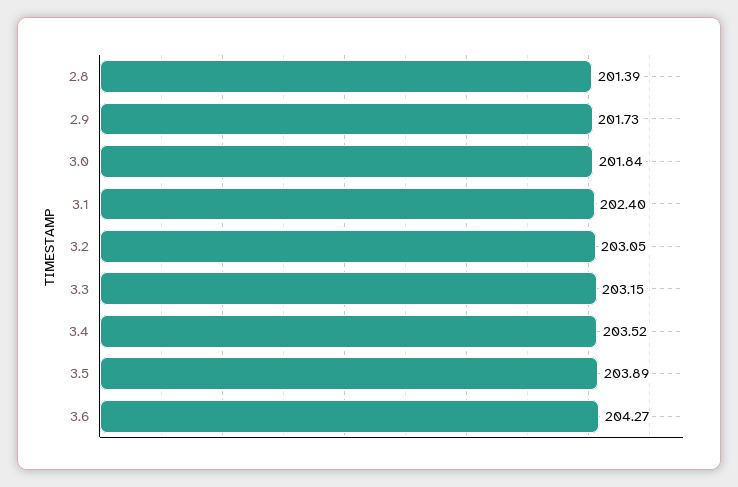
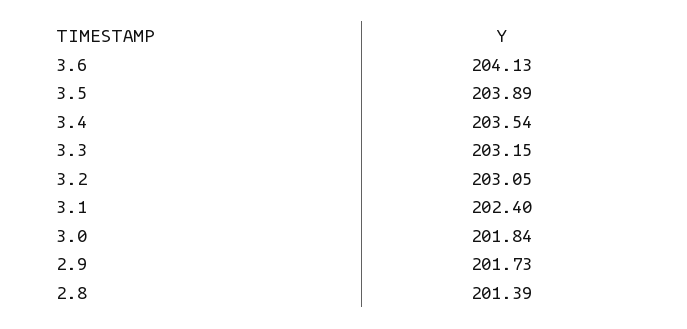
  {
    "2.8": 201.39,
    "2.9": 201.73,
    "3.0": 201.84,
    "3.1": 202.4,
    "3.2": 203.05,
    "3.3": 203.15,
-   "3.4": 203.52,
+   "3.4": 203.54,
    "3.5": 203.89,
-   "3.6": 204.27
+   "3.6": 204.13
  }

